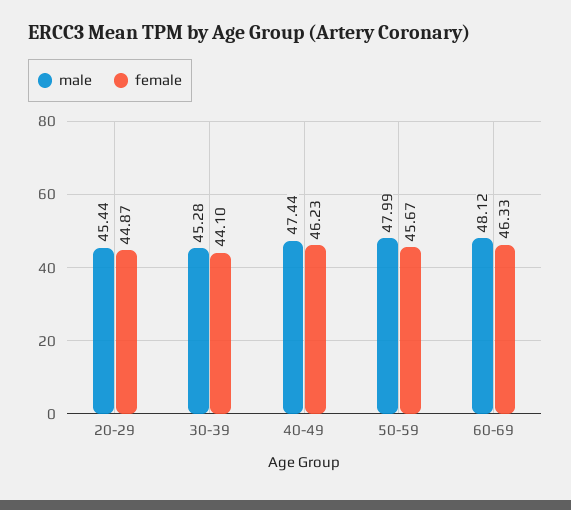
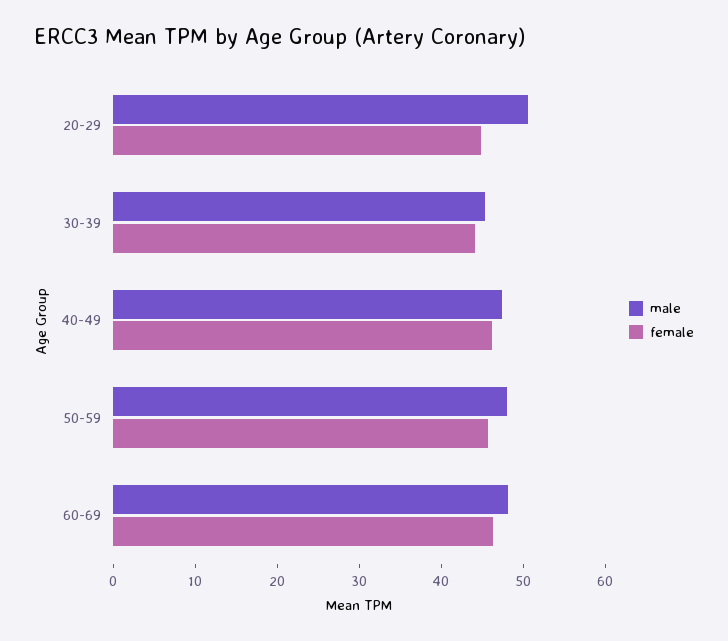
  {
    "male": {
-     "20-29": 45.44,
+     "20-29": 50,
      "30-39": 45.28,
      "40-49": 47.44,
      "50-59": 47.99,
      "60-69": 48.12
    },
    "female": {
      "20-29": 44.87,
      "30-39": 44.1,
      "40-49": 46.23,
      "50-59": 45.67,
      "60-69": 46.33
    }
  }

